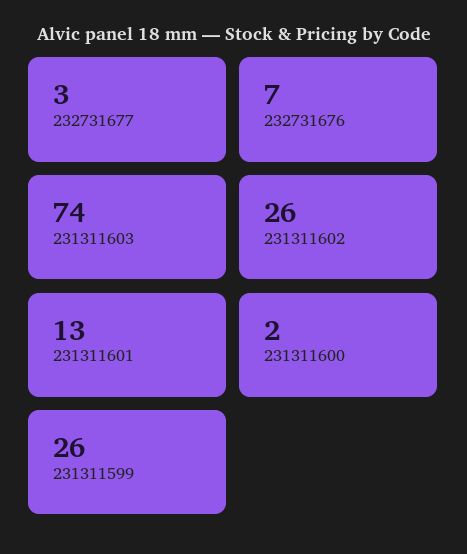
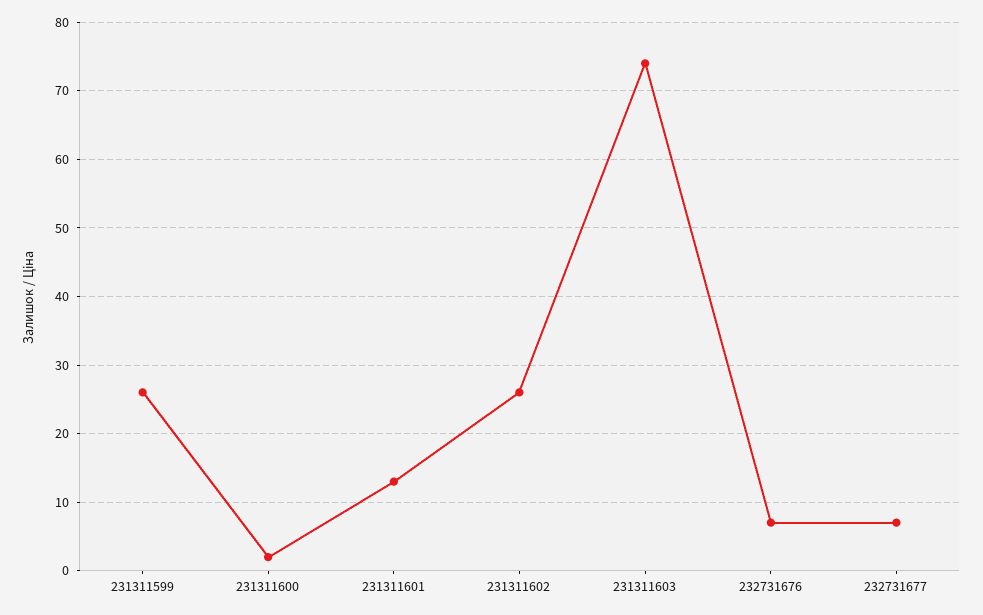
  {
-   "232731677": 3,
+   "232731677": 7,
    "232731676": 7,
    "231311603": 74,
    "231311602": 26,
    "231311601": 13,
    "231311600": 2,
    "231311599": 26
  }

